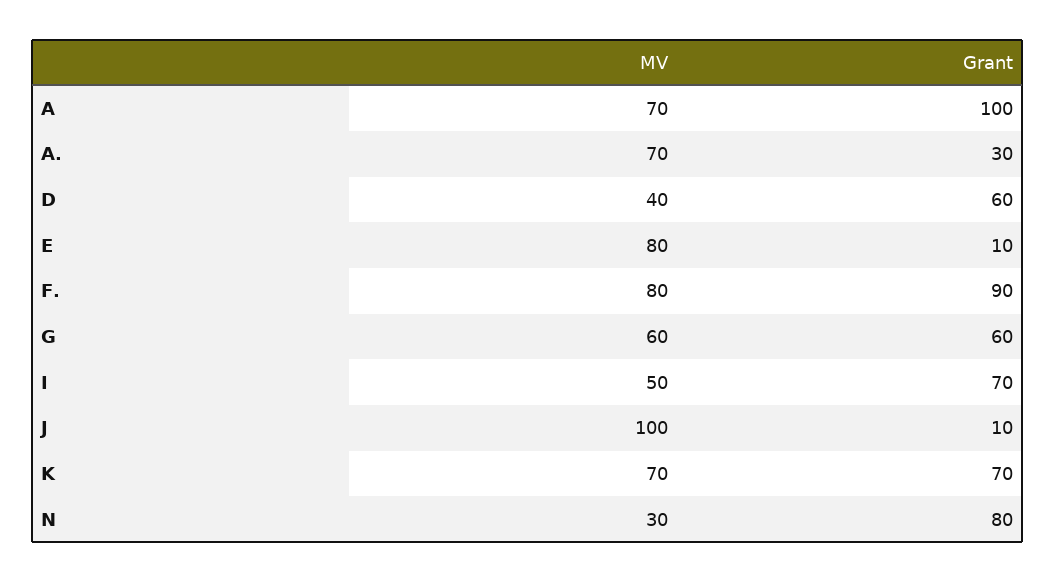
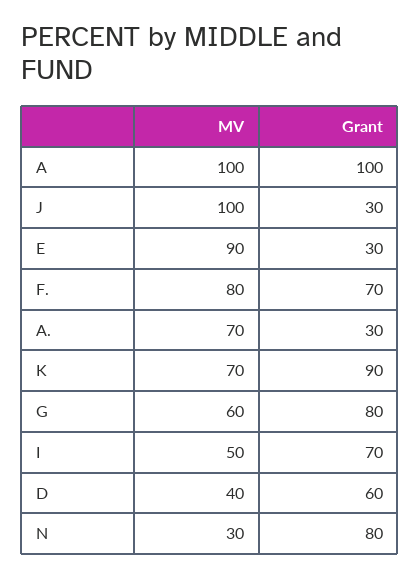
  {
    "MV": {
-     "A": 70,
+     "A": 100,
      "A.": 70,
      "D": 40,
-     "E": 80,
+     "E": 90,
      "F.": 80,
      "G": 60,
      "I": 50,
      "J": 100,
      "K": 70,
      "N": 30
    },
    "Grant": {
      "A": 100,
      "A.": 30,
      "D": 60,
-     "E": 10,
+     "E": 30,
-     "F.": 90,
+     "F.": 70,
-     "G": 60,
+     "G": 80,
      "I": 70,
-     "J": 10,
+     "J": 30,
-     "K": 70,
+     "K": 90,
      "N": 80
    }
  }

